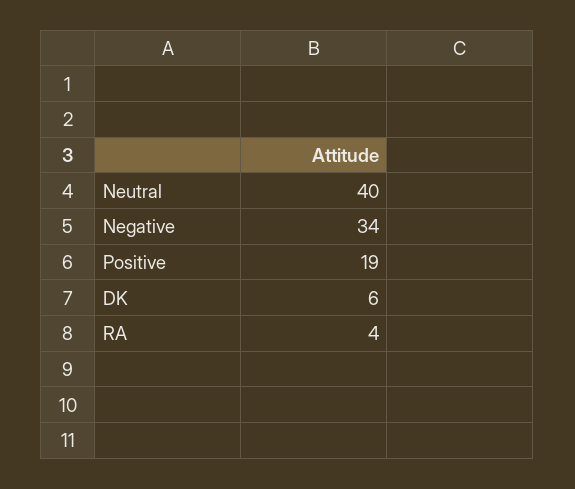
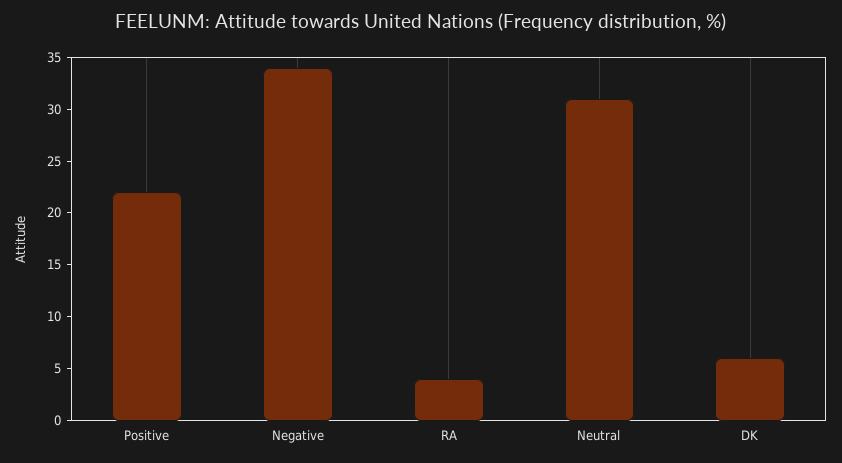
  {
-   "Neutral": 40,
+   "Neutral": 31,
    "Negative": 34,
-   "Positive": 19,
+   "Positive": 22,
    "DK": 6,
    "RA": 4
  }

